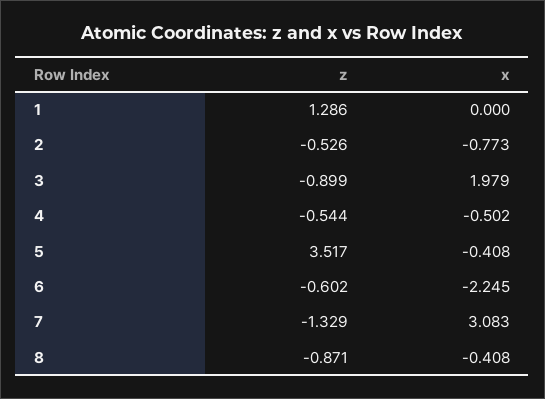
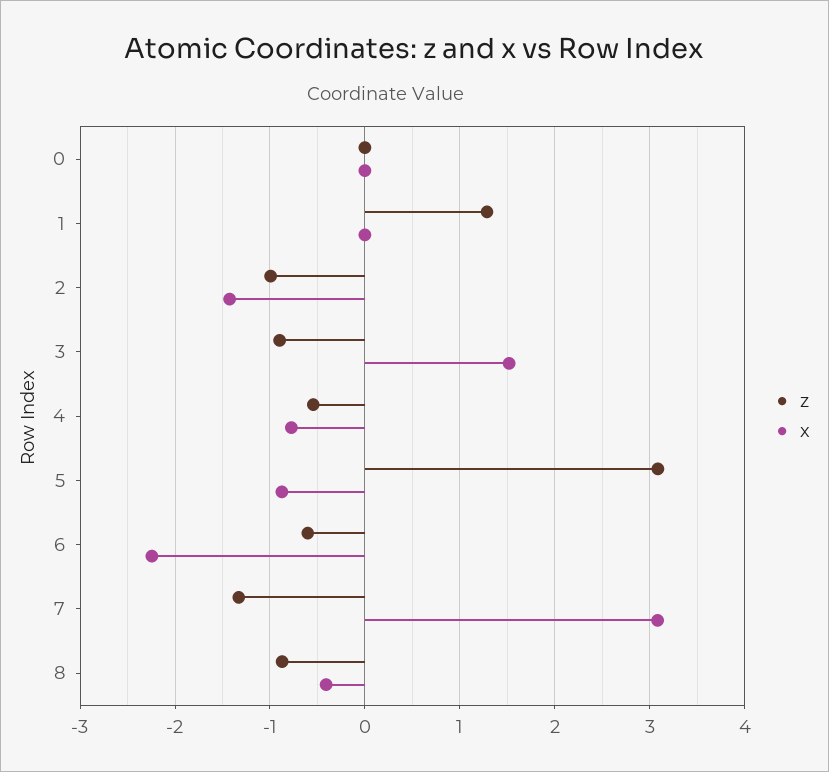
  {
    "z": {
      "1": 1.286,
-     "2": -0.526,
+     "2": -1,
      "3": -0.899,
      "4": -0.544,
-     "5": 3.517,
+     "5": 3.1,
      "6": -0.602,
      "7": -1.329,
-     "8": -0.871
+     "8": -0.871,
+     "0": 0
    },
    "x": {
      "1": 0,
-     "2": -0.773,
+     "2": -1.4,
-     "3": 1.979,
+     "3": 1.5,
-     "4": -0.502,
+     "4": -0.8,
-     "5": -0.408,
+     "5": -0.9,
      "6": -2.245,
      "7": 3.083,
-     "8": -0.408
+     "8": -0.408,
+     "0": 0
    }
  }

